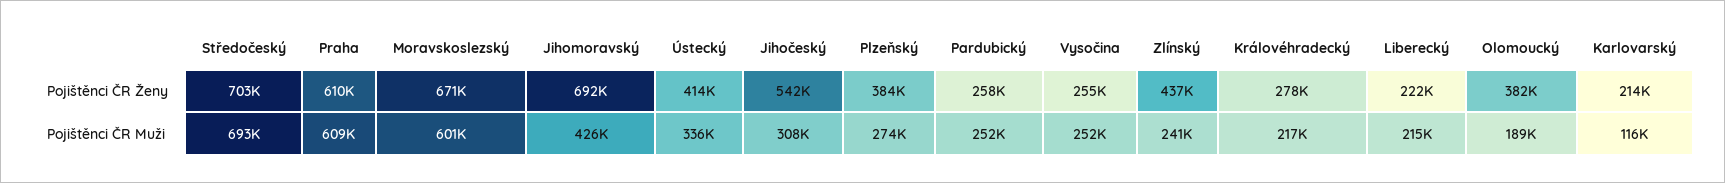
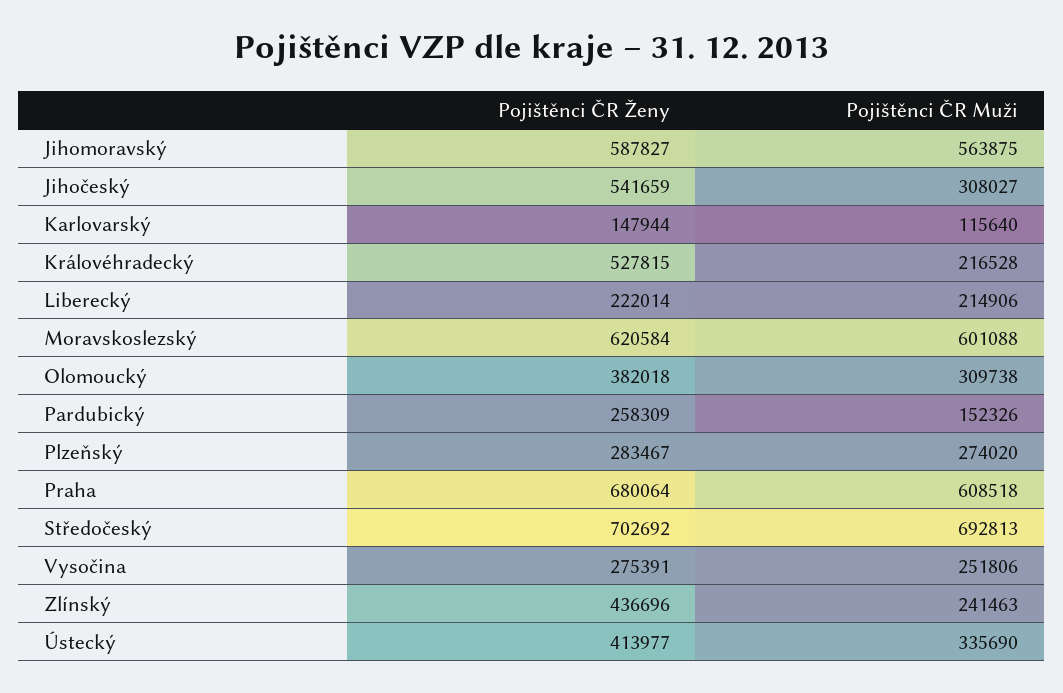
  {
    "Středočeský": {
      "Pojištěnci ČR Ženy": 702692,
      "Pojištěnci ČR Muži": 692813
    },
    "Praha": {
-     "Pojištěnci ČR Ženy": 610000,
+     "Pojištěnci ČR Ženy": 680064,
      "Pojištěnci ČR Muži": 608518
    },
    "Moravskoslezský": {
-     "Pojištěnci ČR Ženy": 671000,
+     "Pojištěnci ČR Ženy": 620584,
      "Pojištěnci ČR Muži": 601088
    },
    "Jihomoravský": {
-     "Pojištěnci ČR Ženy": 692000,
+     "Pojištěnci ČR Ženy": 587827,
-     "Pojištěnci ČR Muži": 426000
+     "Pojištěnci ČR Muži": 563875
    },
    "Ústecký": {
      "Pojištěnci ČR Ženy": 413977,
      "Pojištěnci ČR Muži": 335690
    },
    "Jihočeský": {
      "Pojištěnci ČR Ženy": 541659,
      "Pojištěnci ČR Muži": 308027
    },
    "Plzeňský": {
-     "Pojištěnci ČR Ženy": 384000,
+     "Pojištěnci ČR Ženy": 283467,
      "Pojištěnci ČR Muži": 274020
    },
    "Pardubický": {
      "Pojištěnci ČR Ženy": 258309,
-     "Pojištěnci ČR Muži": 252000
+     "Pojištěnci ČR Muži": 152326
    },
    "Vysočina": {
-     "Pojištěnci ČR Ženy": 255000,
+     "Pojištěnci ČR Ženy": 275391,
      "Pojištěnci ČR Muži": 251806
    },
    "Zlínský": {
      "Pojištěnci ČR Ženy": 436696,
      "Pojištěnci ČR Muži": 241463
    },
    "Královéhradecký": {
-     "Pojištěnci ČR Ženy": 278000,
+     "Pojištěnci ČR Ženy": 527815,
      "Pojištěnci ČR Muži": 216528
    },
    "Liberecký": {
      "Pojištěnci ČR Ženy": 222014,
      "Pojištěnci ČR Muži": 214906
    },
    "Olomoucký": {
      "Pojištěnci ČR Ženy": 382018,
-     "Pojištěnci ČR Muži": 189000
+     "Pojištěnci ČR Muži": 309738
    },
    "Karlovarský": {
-     "Pojištěnci ČR Ženy": 214000,
+     "Pojištěnci ČR Ženy": 147944,
      "Pojištěnci ČR Muži": 115640
    }
  }

